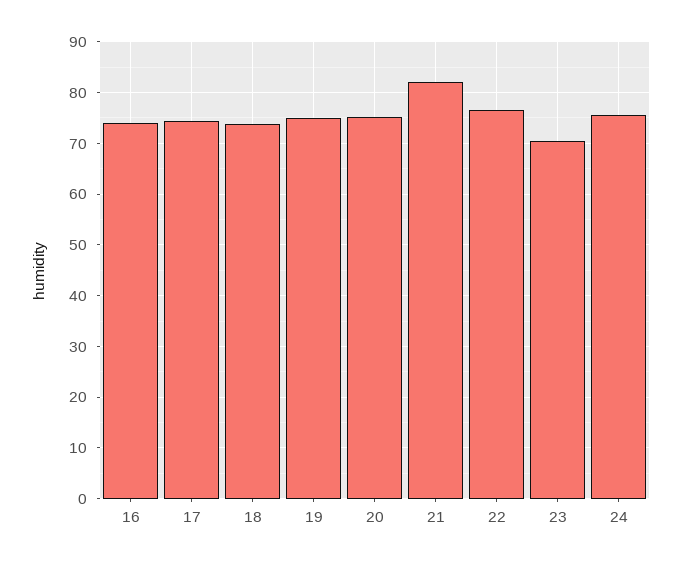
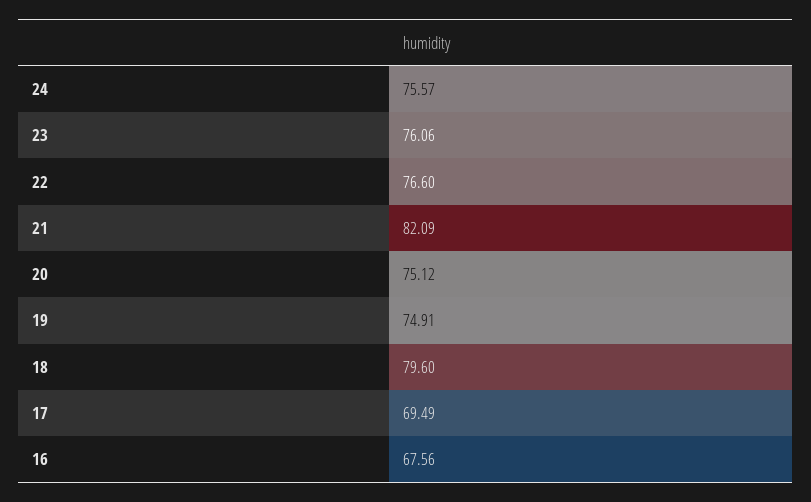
  {
-   "16": 74,
+   "16": 67.56,
-   "17": 74,
+   "17": 69.49,
-   "18": 74,
+   "18": 79.6,
    "19": 74.91,
    "20": 75.12,
    "21": 82.09,
    "22": 76.6,
-   "23": 70,
+   "23": 76.06,
    "24": 75.57
  }

